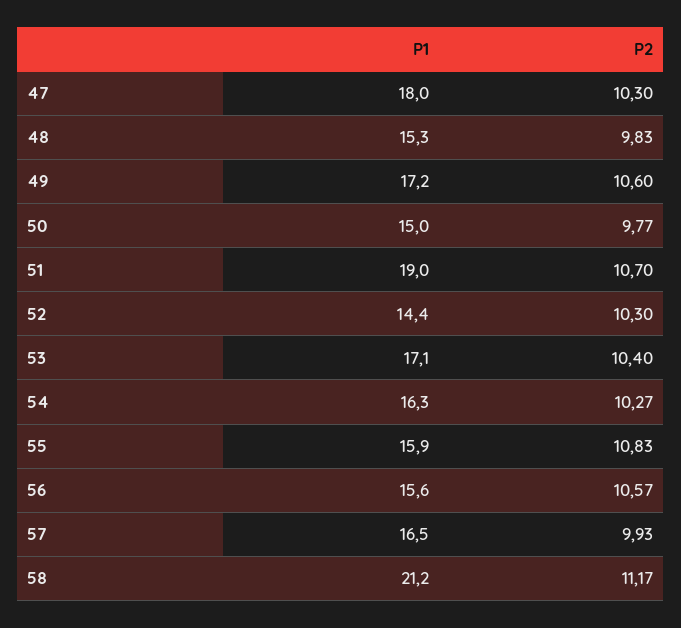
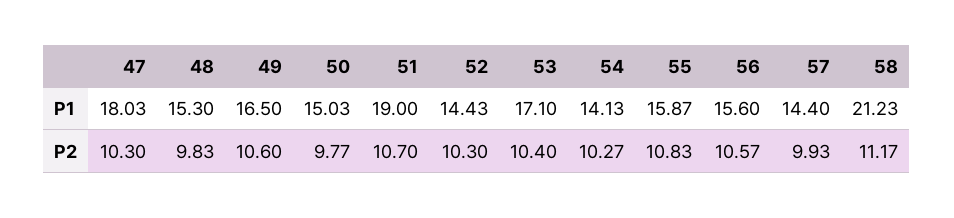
  {
    "P1": {
      "47": 18.03,
      "48": 15.3,
-     "49": 17.2,
+     "49": 16.5,
      "50": 15.03,
      "51": 19,
      "52": 14.43,
      "53": 17.1,
-     "54": 16.3,
+     "54": 14.13,
      "55": 15.87,
      "56": 15.6,
-     "57": 16.5,
+     "57": 14.4,
      "58": 21.23
    },
    "P2": {
      "47": 10.3,
      "48": 9.83,
      "49": 10.6,
      "50": 9.77,
      "51": 10.7,
      "52": 10.3,
      "53": 10.4,
      "54": 10.27,
      "55": 10.83,
      "56": 10.57,
      "57": 9.93,
      "58": 11.17
    }
  }

